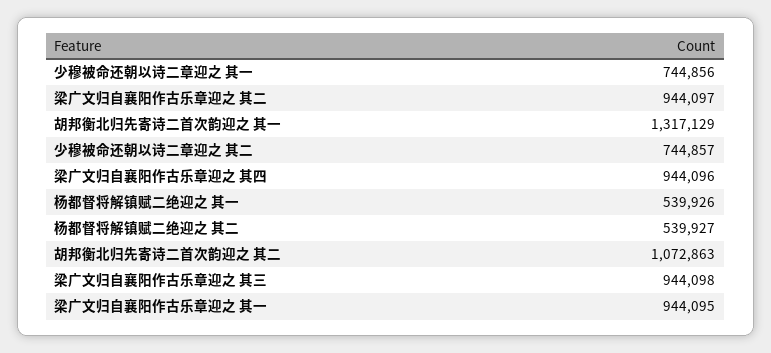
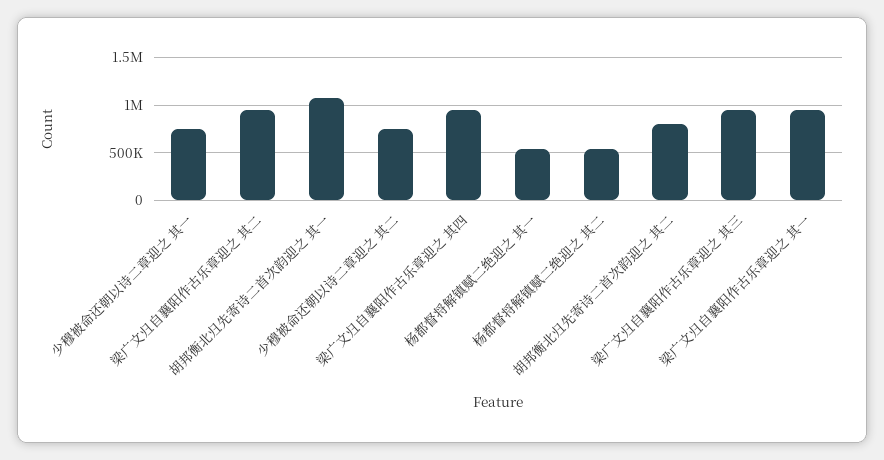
  {
    "少穆被命还朝以诗二章迎之 其一": 744856,
    "梁广文归自襄阳作古乐章迎之 其二": 944097,
-   "胡邦衡北归先寄诗二首次韵迎之 其一": 1317129,
+   "胡邦衡北归先寄诗二首次韵迎之 其一": 1100000,
    "少穆被命还朝以诗二章迎之 其二": 744857,
    "梁广文归自襄阳作古乐章迎之 其四": 944096,
    "杨都督将解镇赋二绝迎之 其一": 539926,
    "杨都督将解镇赋二绝迎之 其二": 539927,
-   "胡邦衡北归先寄诗二首次韵迎之 其二": 1072863,
+   "胡邦衡北归先寄诗二首次韵迎之 其二": 800000,
    "梁广文归自襄阳作古乐章迎之 其三": 944098,
    "梁广文归自襄阳作古乐章迎之 其一": 944095
  }

